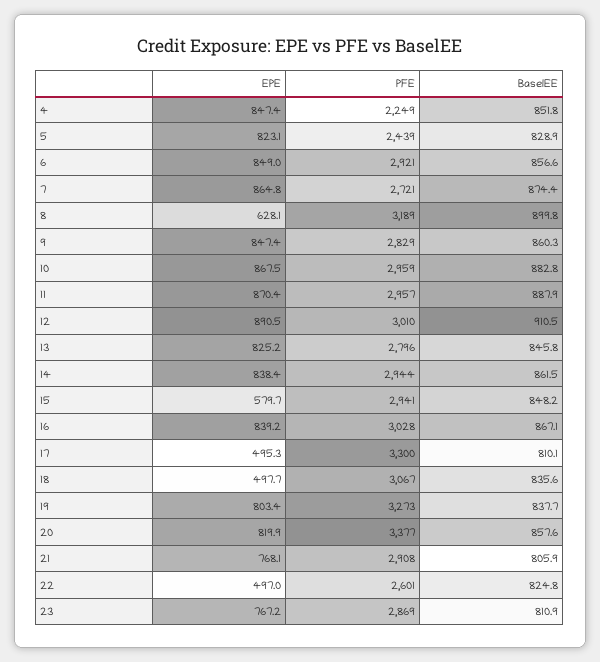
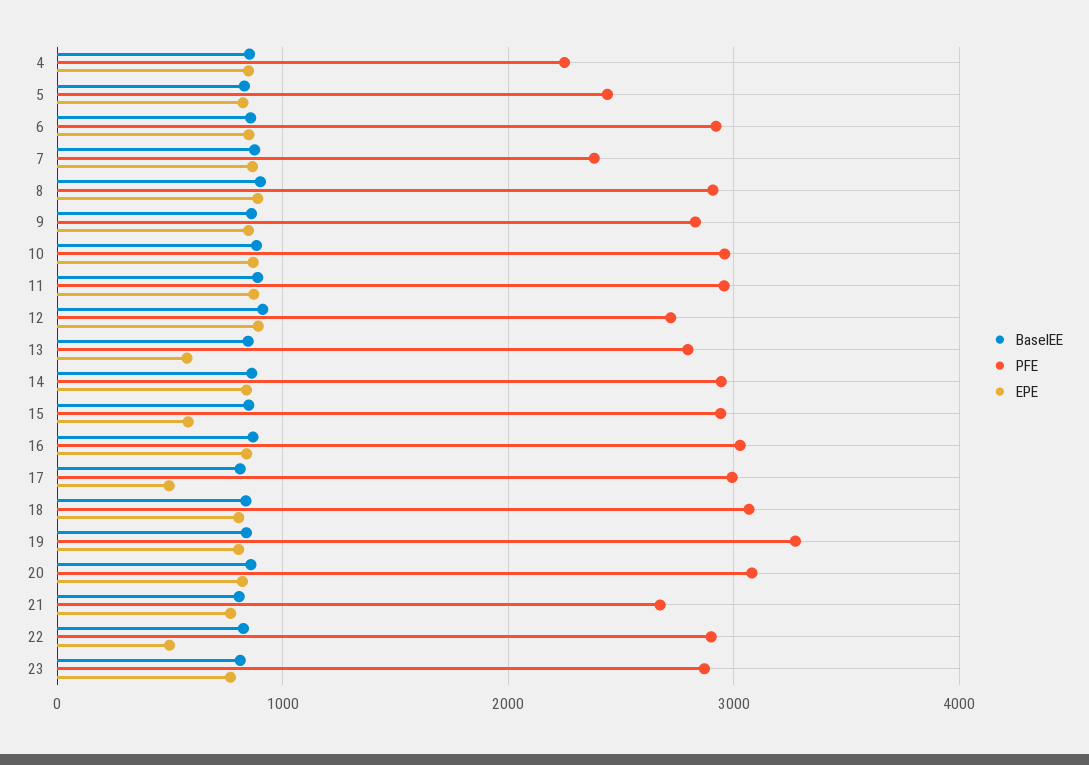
  {
    "EPE": {
      "4": 847.4,
      "5": 823.1,
      "6": 849,
      "7": 864.8,
-     "8": 628.1,
+     "8": 900,
      "9": 847.4,
      "10": 867.5,
      "11": 870.4,
      "12": 890.5,
-     "13": 825.2,
+     "13": 600,
      "14": 838.4,
      "15": 579.7,
      "16": 839.2,
      "17": 495.3,
-     "18": 497.7,
+     "18": 800,
      "19": 803.4,
      "20": 819.9,
      "21": 768.1,
      "22": 497,
      "23": 767.2
    },
    "PFE": {
      "4": 2249,
      "5": 2439,
      "6": 2921,
-     "7": 2721,
+     "7": 2400,
-     "8": 3189,
+     "8": 2900,
      "9": 2829,
      "10": 2959,
      "11": 2957,
-     "12": 3010,
+     "12": 2700,
      "13": 2796,
      "14": 2944,
      "15": 2941,
      "16": 3028,
-     "17": 3300,
+     "17": 3000,
      "18": 3067,
      "19": 3273,
-     "20": 3377,
+     "20": 3100,
-     "21": 2908,
+     "21": 2700,
-     "22": 2601,
+     "22": 2900,
      "23": 2869
    },
    "BaselEE": {
      "4": 851.8,
      "5": 828.9,
      "6": 856.6,
      "7": 874.4,
      "8": 899.8,
      "9": 860.3,
      "10": 882.8,
      "11": 887.9,
      "12": 910.5,
      "13": 845.8,
      "14": 861.5,
      "15": 848.2,
      "16": 867.1,
      "17": 810.1,
      "18": 835.6,
      "19": 837.7,
      "20": 857.6,
      "21": 805.9,
      "22": 824.8,
      "23": 810.9
    }
  }

